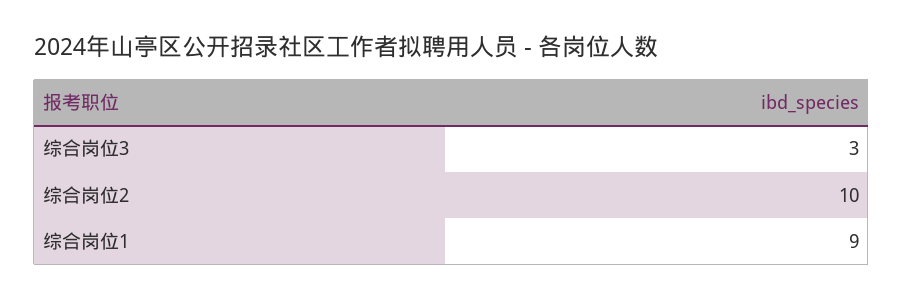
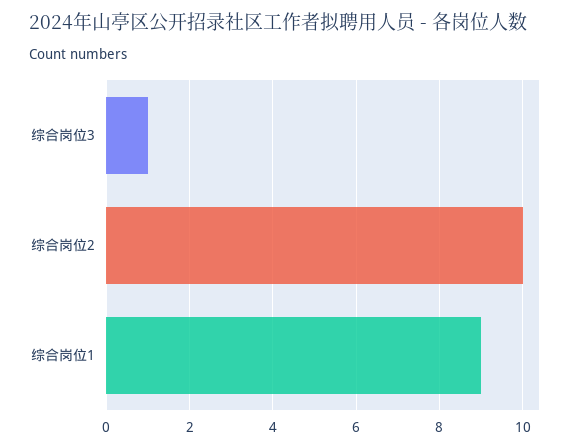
  {
-   "综合岗位3": 3,
+   "综合岗位3": 1,
    "综合岗位2": 10,
    "综合岗位1": 9
  }

